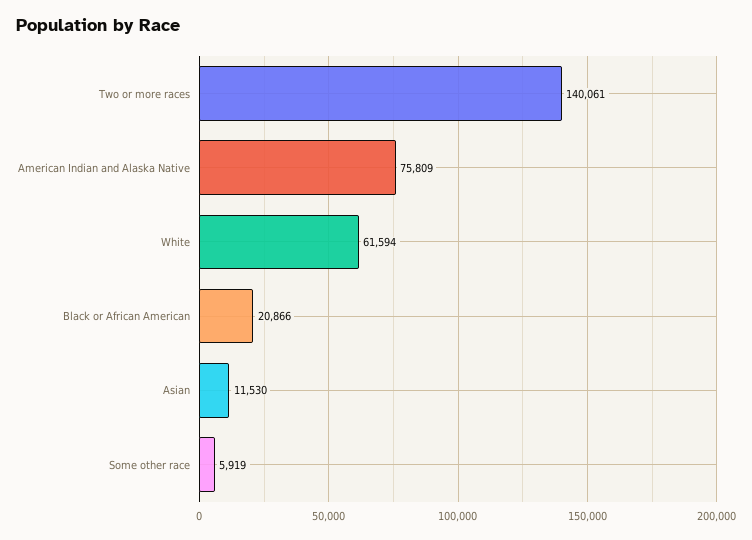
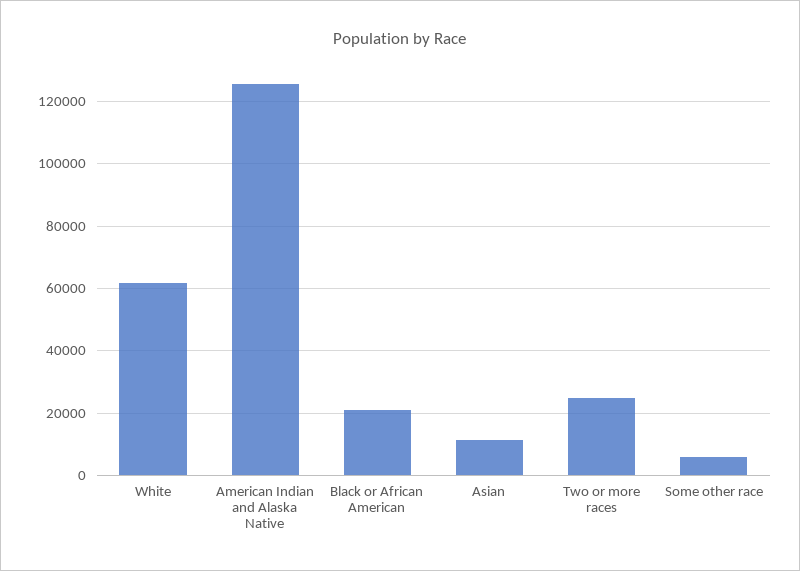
  {
-   "Two or more races": 140061,
+   "Two or more races": 24000,
-   "American Indian and Alaska Native": 75809,
+   "American Indian and Alaska Native": 126000,
    "White": 61594,
    "Black or African American": 20866,
    "Asian": 11530,
    "Some other race": 5919
  }

